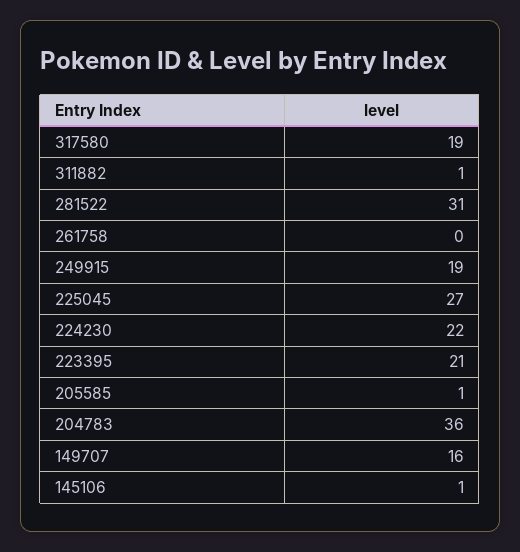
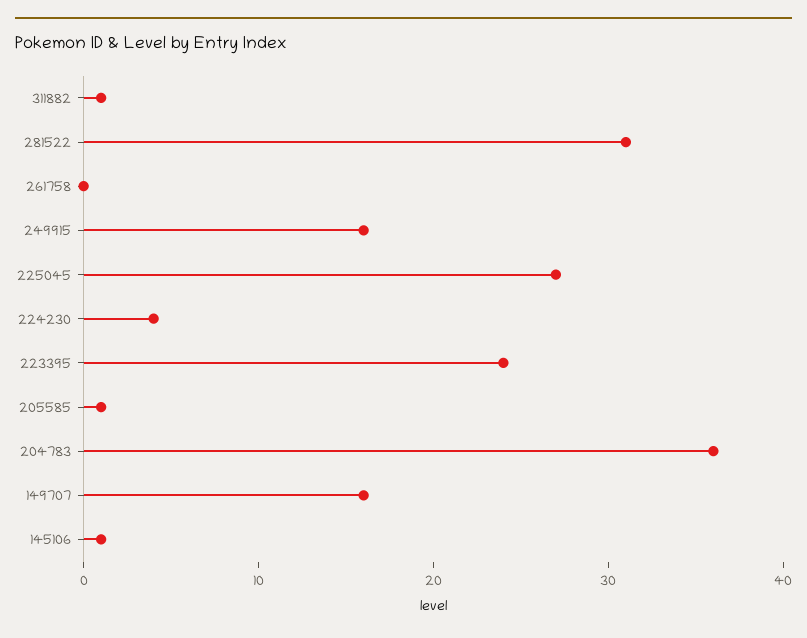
  {
-   "317580": 19,
    "311882": 1,
    "281522": 31,
    "261758": 0,
-   "249915": 19,
+   "249915": 16,
    "225045": 27,
-   "224230": 22,
+   "224230": 4,
-   "223395": 21,
+   "223395": 24,
    "205585": 1,
    "204783": 36,
    "149707": 16,
    "145106": 1
  }

